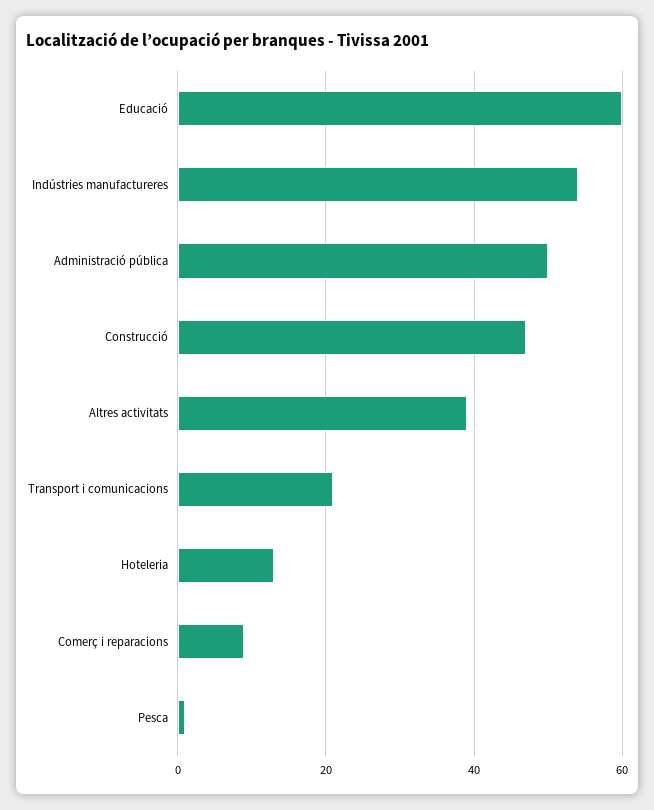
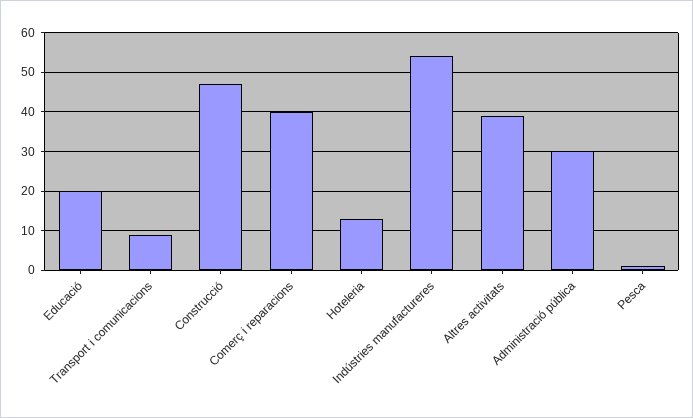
  {
-   "Educació": 60,
+   "Educació": 20,
    "Indústries manufactureres": 55,
-   "Administració pública": 50,
+   "Administració pública": 30,
    "Construcció": 45,
    "Altres activitats": 40,
-   "Transport i comunicacions": 20,
+   "Transport i comunicacions": 10,
    "Hoteleria": 15,
-   "Comerç i reparacions": 10,
+   "Comerç i reparacions": 40,
    "Pesca": 0
  }

